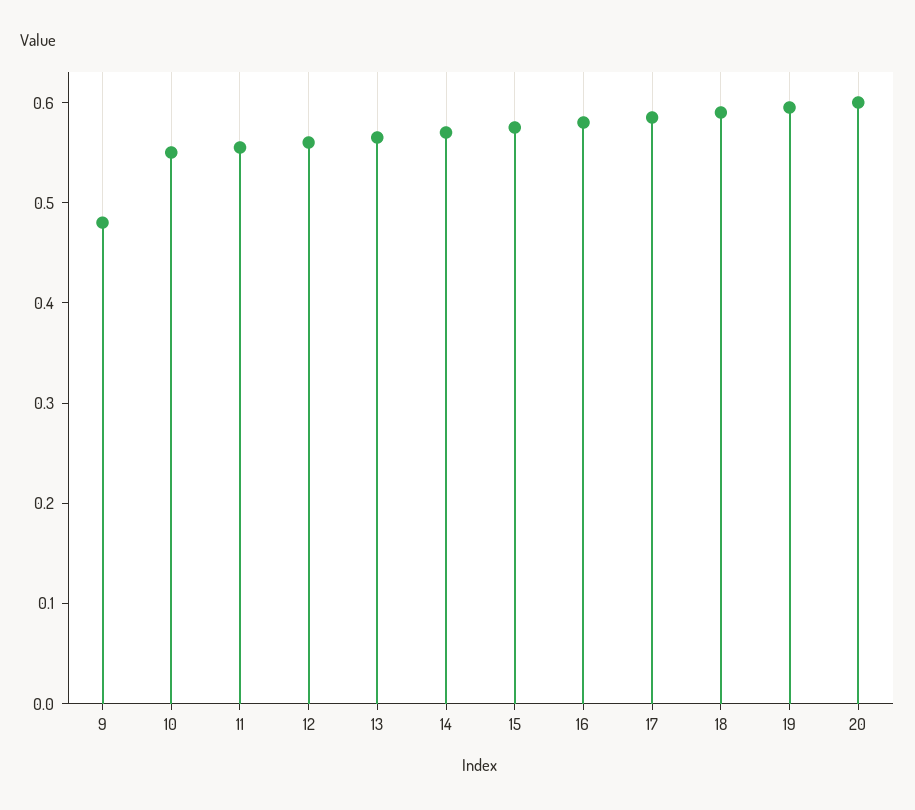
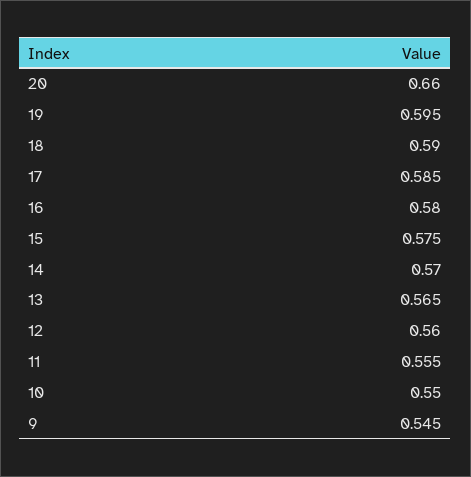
  {
-   "9": 0.48,
+   "9": 0.545,
    "10": 0.55,
    "11": 0.555,
    "12": 0.56,
    "13": 0.565,
    "14": 0.57,
    "15": 0.575,
    "16": 0.58,
    "17": 0.585,
    "18": 0.59,
    "19": 0.595,
-   "20": 0.6
+   "20": 0.66
  }

